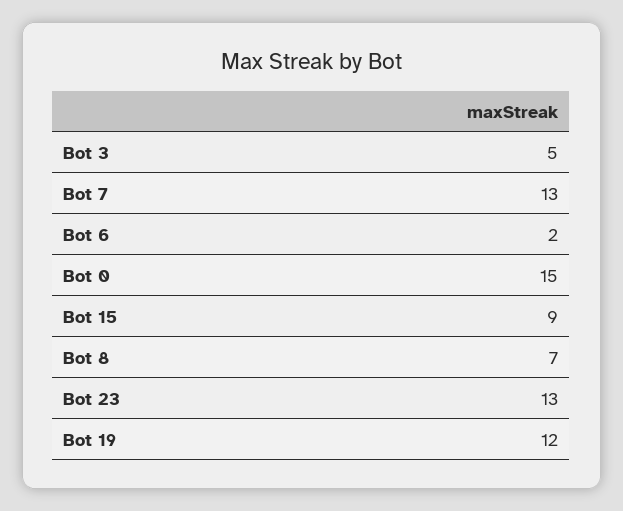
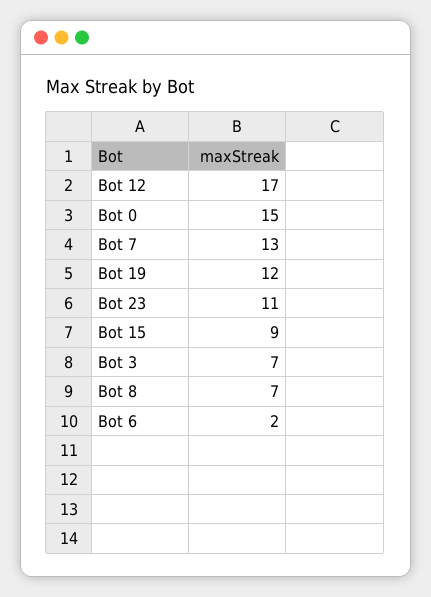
  {
-   "Bot 3": 5,
+   "Bot 3": 7,
    "Bot 7": 13,
    "Bot 6": 2,
    "Bot 0": 15,
    "Bot 15": 9,
    "Bot 8": 7,
-   "Bot 23": 13,
+   "Bot 23": 11,
-   "Bot 19": 12
+   "Bot 19": 12,
+   "Bot 12": 17
  }

